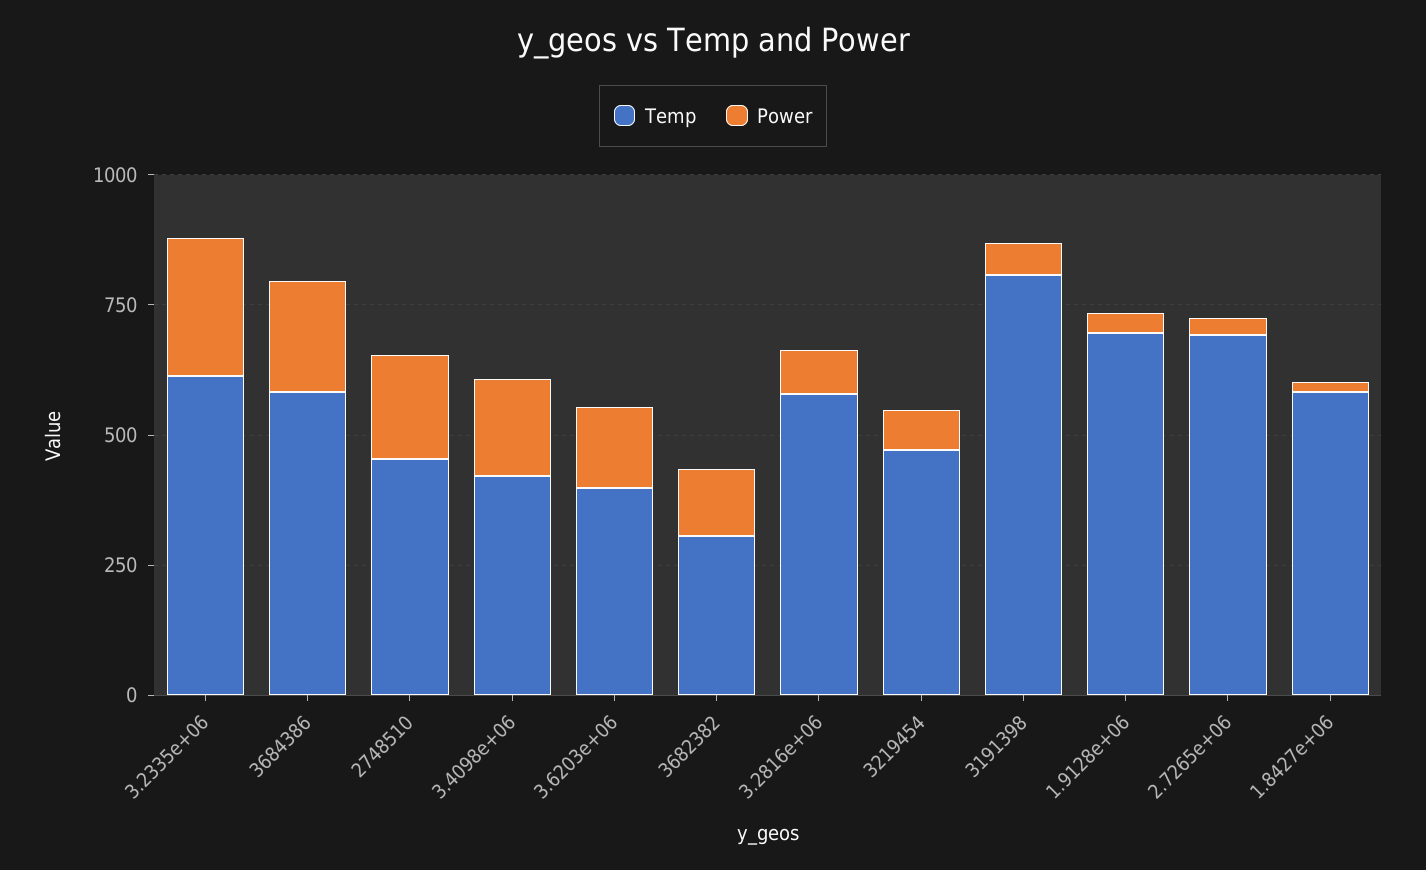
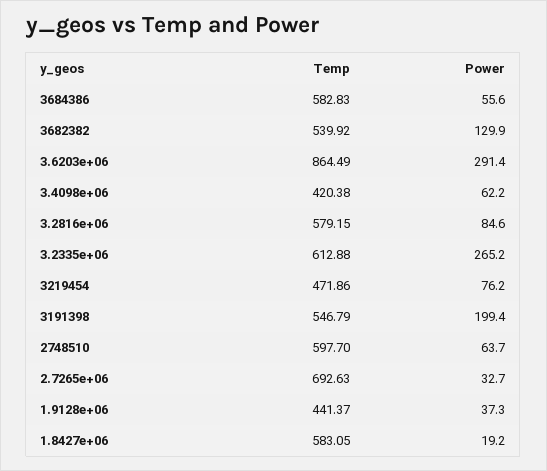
  {
    "Temp": {
      "3.2335e+06": 612.88,
      "3684386": 582.83,
-     "2748510": 450,
+     "2748510": 597.7,
      "3.4098e+06": 420.38,
-     "3.6203e+06": 400,
+     "3.6203e+06": 864.49,
-     "3682382": 300,
+     "3682382": 539.92,
      "3.2816e+06": 579.15,
      "3219454": 471.86,
-     "3191398": 800,
+     "3191398": 546.79,
-     "1.9128e+06": 700,
+     "1.9128e+06": 441.37,
      "2.7265e+06": 692.63,
      "1.8427e+06": 583.05
    },
    "Power": {
      "3.2335e+06": 265.2,
-     "3684386": 200,
+     "3684386": 55.6,
-     "2748510": 200,
+     "2748510": 63.7,
-     "3.4098e+06": 200,
+     "3.4098e+06": 62.2,
-     "3.6203e+06": 150,
+     "3.6203e+06": 291.4,
      "3682382": 129.9,
      "3.2816e+06": 84.6,
      "3219454": 76.2,
-     "3191398": 50,
+     "3191398": 199.4,
      "1.9128e+06": 37.3,
      "2.7265e+06": 32.7,
      "1.8427e+06": 19.2
    }
  }

